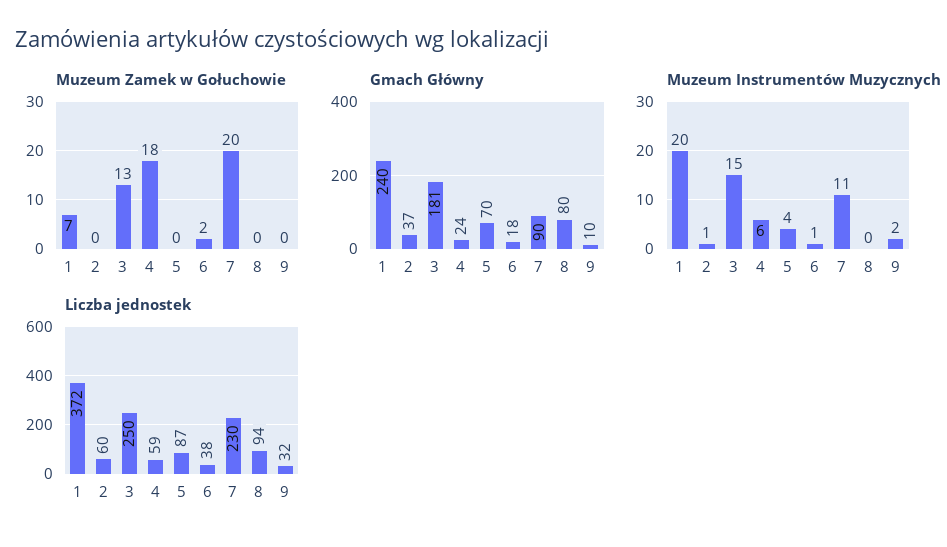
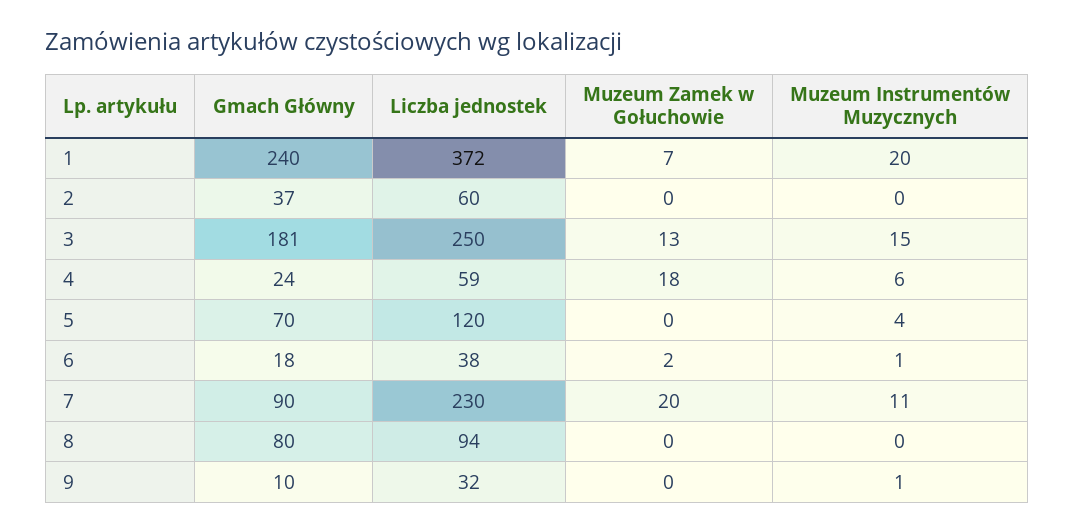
  {
    "Muzeum Zamek w Gołuchowie": {
      "1": 7,
      "2": 0,
      "3": 13,
      "4": 18,
      "5": 0,
      "6": 2,
      "7": 20,
      "8": 0,
      "9": 0
    },
    "Gmach Główny": {
      "1": 240,
      "2": 37,
      "3": 181,
      "4": 24,
      "5": 70,
      "6": 18,
      "7": 90,
      "8": 80,
      "9": 10
    },
    "Muzeum Instrumentów Muzycznych": {
      "1": 20,
-     "2": 1,
+     "2": 0,
      "3": 15,
      "4": 6,
      "5": 4,
      "6": 1,
      "7": 11,
      "8": 0,
-     "9": 2
+     "9": 1
    },
    "Liczba jednostek": {
      "1": 372,
      "2": 60,
      "3": 250,
      "4": 59,
-     "5": 87,
+     "5": 120,
      "6": 38,
      "7": 230,
      "8": 94,
      "9": 32
    }
  }

